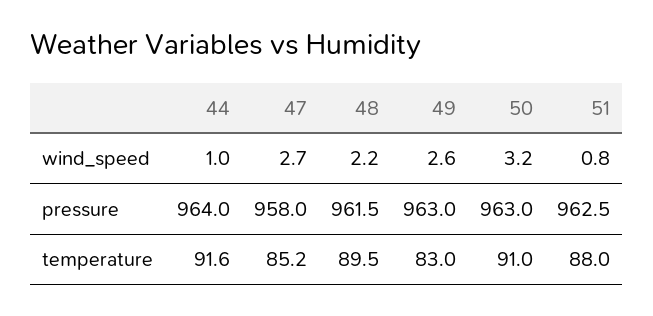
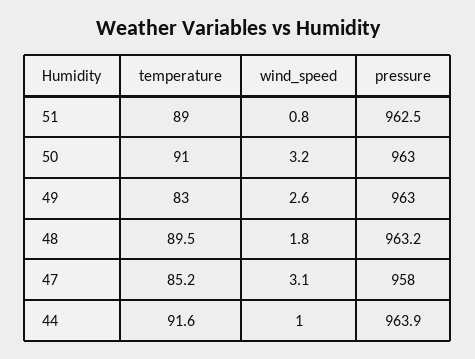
  {
    "44": {
      "wind_speed": 1,
-     "pressure": 964,
+     "pressure": 963.9,
      "temperature": 91.6
    },
    "47": {
-     "wind_speed": 2.7,
+     "wind_speed": 3.1,
      "pressure": 958,
      "temperature": 85.2
    },
    "48": {
-     "wind_speed": 2.2,
+     "wind_speed": 1.8,
-     "pressure": 961.5,
+     "pressure": 963.2,
      "temperature": 89.5
    },
    "49": {
      "wind_speed": 2.6,
      "pressure": 963,
      "temperature": 83
    },
    "50": {
      "wind_speed": 3.2,
      "pressure": 963,
      "temperature": 91
    },
    "51": {
      "wind_speed": 0.8,
      "pressure": 962.5,
-     "temperature": 88
+     "temperature": 89
    }
  }

